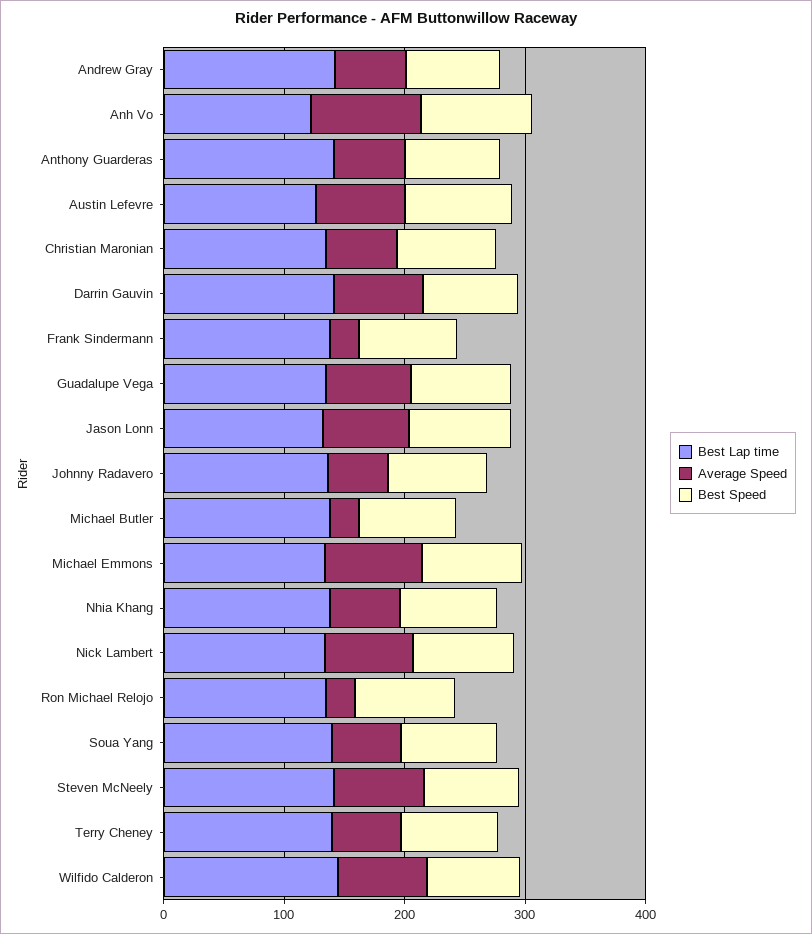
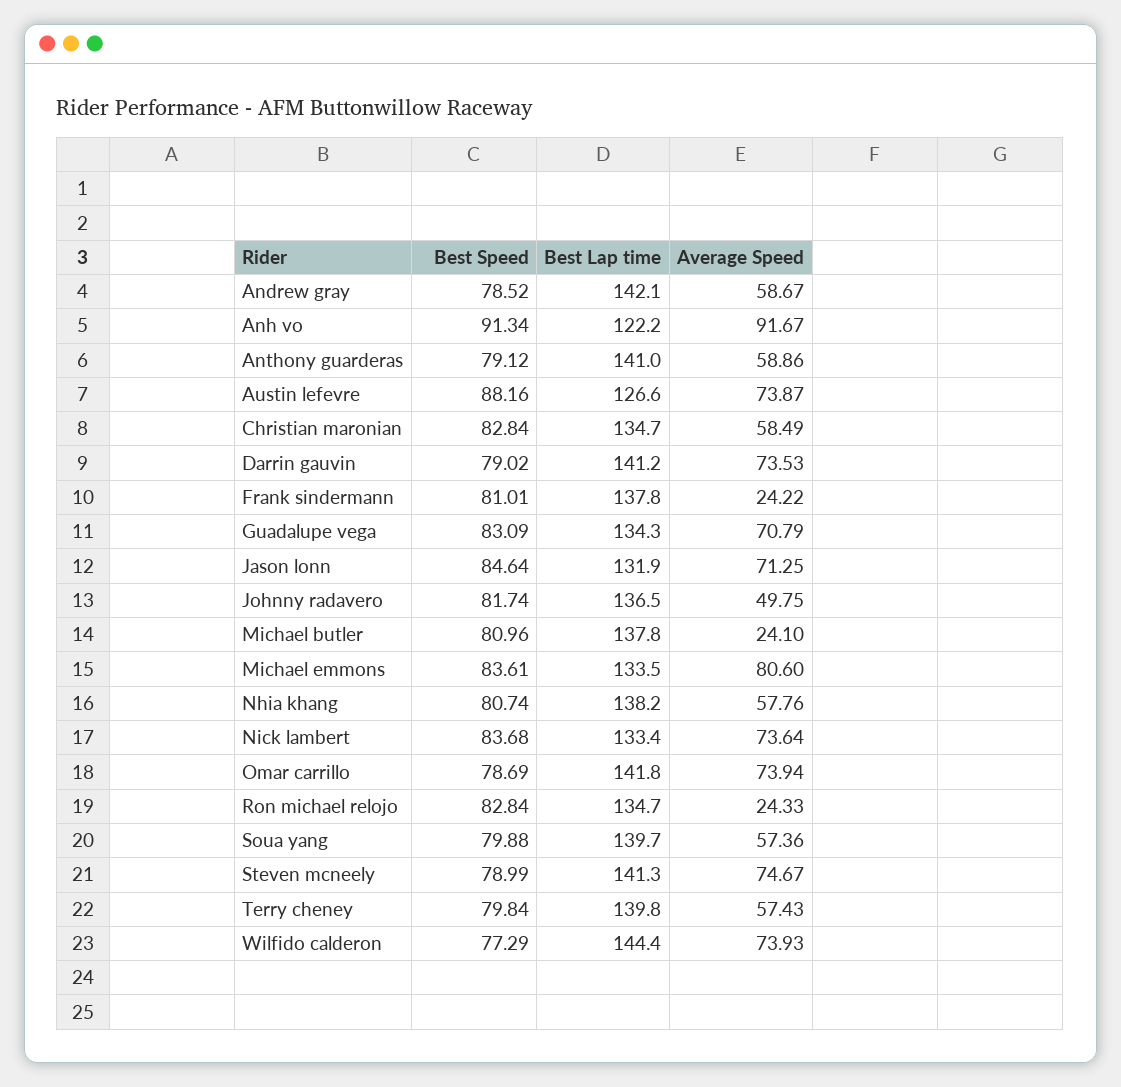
  {
    "Best Lap time": {
      "Andrew Gray": 142.1,
      "Anh Vo": 122.2,
      "Anthony Guarderas": 141,
      "Austin Lefevre": 126.6,
      "Christian Maronian": 134.7,
      "Darrin Gauvin": 141.2,
      "Frank Sindermann": 137.8,
      "Guadalupe Vega": 134.3,
      "Jason Lonn": 131.9,
      "Johnny Radavero": 136.5,
      "Michael Butler": 137.8,
      "Michael Emmons": 133.5,
      "Nhia Khang": 138.2,
      "Nick Lambert": 133.4,
      "Ron Michael Relojo": 134.7,
      "Soua Yang": 139.7,
      "Steven McNeely": 141.3,
      "Terry Cheney": 139.8,
-     "Wilfido Calderon": 144.4
+     "Wilfido Calderon": 144.4,
+     "Omar carrillo": 141.8
    },
    "Average Speed": {
      "Andrew Gray": 58.67,
      "Anh Vo": 91.67,
      "Anthony Guarderas": 58.86,
      "Austin Lefevre": 73.87,
      "Christian Maronian": 58.49,
      "Darrin Gauvin": 73.53,
      "Frank Sindermann": 24.22,
      "Guadalupe Vega": 70.79,
      "Jason Lonn": 71.25,
      "Johnny Radavero": 49.75,
      "Michael Butler": 24.1,
      "Michael Emmons": 80.6,
      "Nhia Khang": 57.76,
      "Nick Lambert": 73.64,
      "Ron Michael Relojo": 24.33,
      "Soua Yang": 57.36,
      "Steven McNeely": 74.67,
      "Terry Cheney": 57.43,
-     "Wilfido Calderon": 73.93
+     "Wilfido Calderon": 73.93,
+     "Omar carrillo": 73.94
    },
    "Best Speed": {
      "Andrew Gray": 78.52,
      "Anh Vo": 91.34,
      "Anthony Guarderas": 79.12,
      "Austin Lefevre": 88.16,
      "Christian Maronian": 82.84,
      "Darrin Gauvin": 79.02,
      "Frank Sindermann": 81.01,
      "Guadalupe Vega": 83.09,
      "Jason Lonn": 84.64,
      "Johnny Radavero": 81.74,
      "Michael Butler": 80.96,
      "Michael Emmons": 83.61,
      "Nhia Khang": 80.74,
      "Nick Lambert": 83.68,
      "Ron Michael Relojo": 82.84,
      "Soua Yang": 79.88,
      "Steven McNeely": 78.99,
      "Terry Cheney": 79.84,
-     "Wilfido Calderon": 77.29
+     "Wilfido Calderon": 77.29,
+     "Omar carrillo": 78.69
    }
  }

